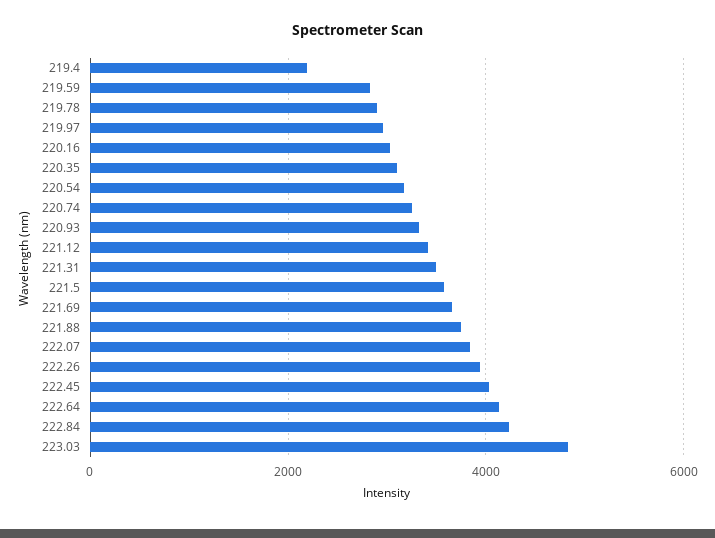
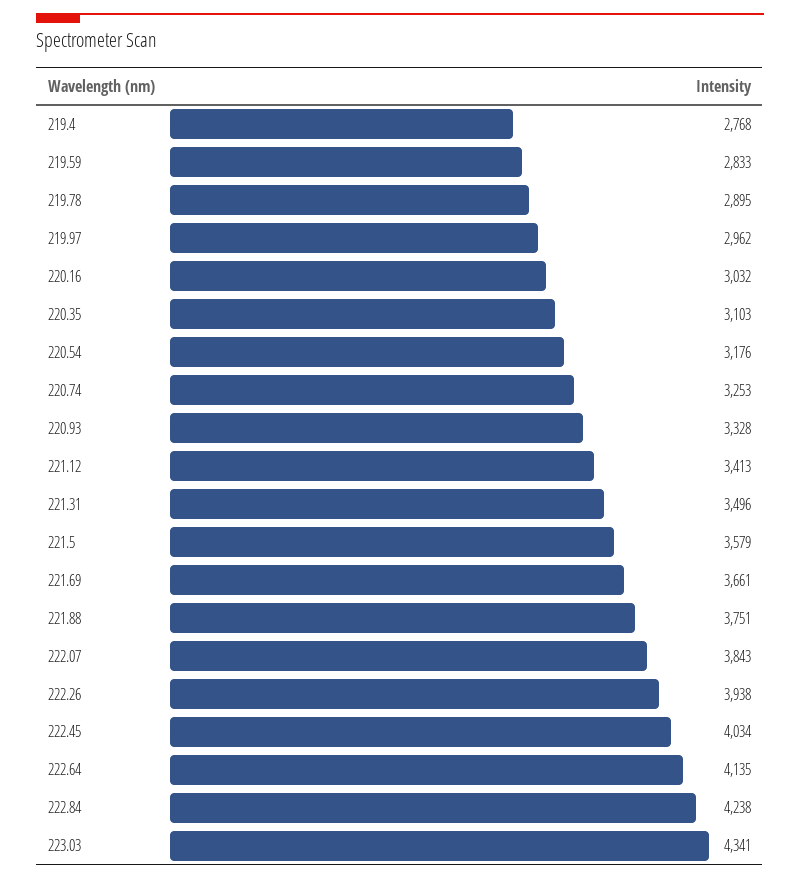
  {
-   "219.4": 2200,
+   "219.4": 2768,
    "219.59": 2833,
    "219.78": 2895,
    "219.97": 2962,
    "220.16": 3032,
    "220.35": 3103,
    "220.54": 3176,
    "220.74": 3253,
    "220.93": 3328,
    "221.12": 3413,
    "221.31": 3496,
    "221.5": 3579,
    "221.69": 3661,
    "221.88": 3751,
    "222.07": 3843,
    "222.26": 3938,
    "222.45": 4034,
    "222.64": 4135,
    "222.84": 4238,
-   "223.03": 4800
+   "223.03": 4341
  }

